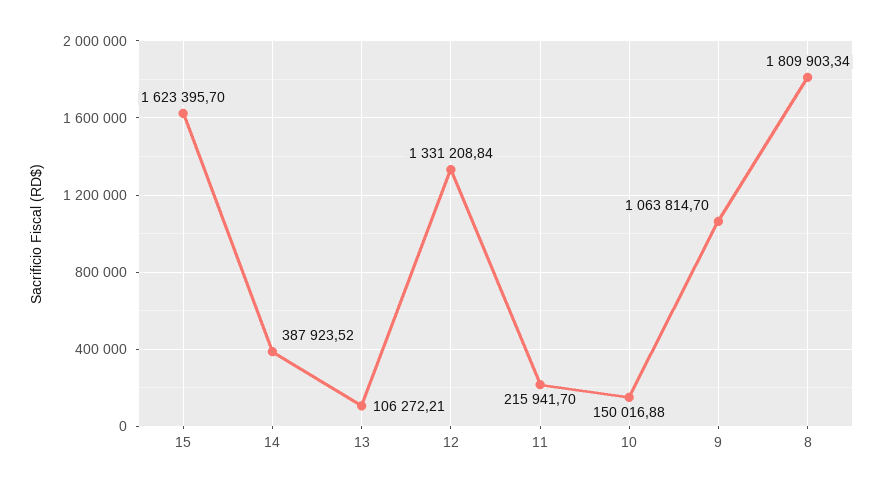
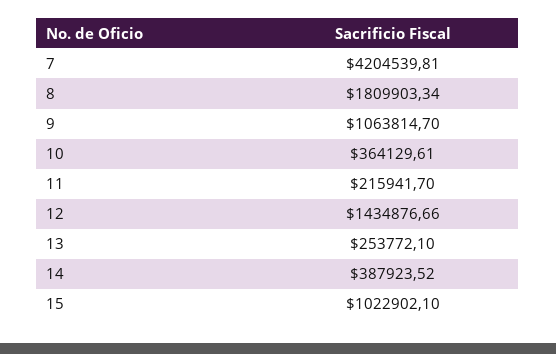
  {
-   "15": 1623395.7,
+   "15": 1022902.1,
    "14": 387923.52,
-   "13": 106272.21,
+   "13": 253772.1,
-   "12": 1331208.84,
+   "12": 1434876.66,
    "11": 215941.7,
-   "10": 150016.88,
+   "10": 364129.61,
    "9": 1063814.7,
-   "8": 1809903.34
+   "8": 1809903.34,
+   "7": 4204539.81
  }

